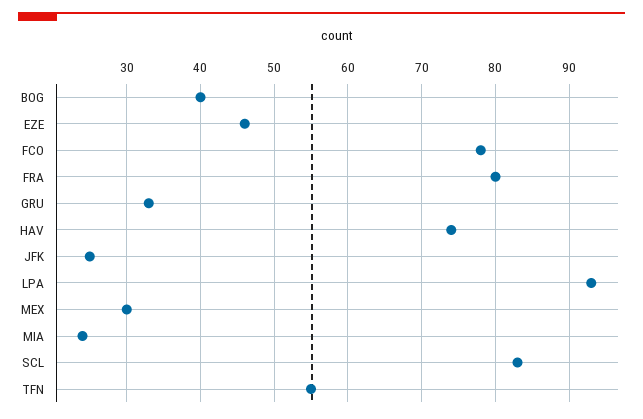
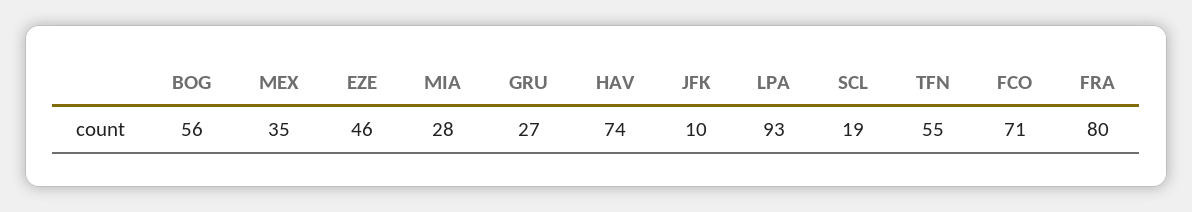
  {
-   "BOG": 40,
+   "BOG": 56,
    "EZE": 46,
-   "FCO": 78,
+   "FCO": 71,
    "FRA": 80,
-   "GRU": 33,
+   "GRU": 27,
    "HAV": 74,
-   "JFK": 25,
+   "JFK": 10,
    "LPA": 93,
-   "MEX": 30,
+   "MEX": 35,
-   "MIA": 24,
+   "MIA": 28,
-   "SCL": 83,
+   "SCL": 19,
    "TFN": 55
  }

